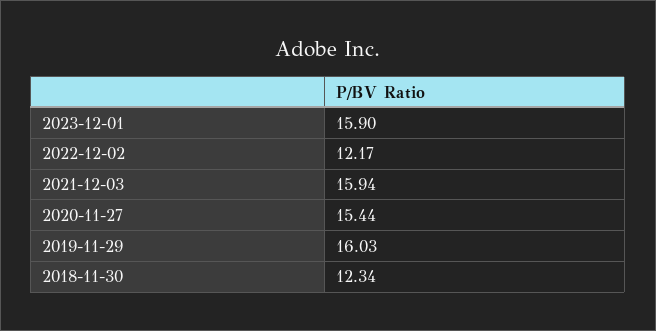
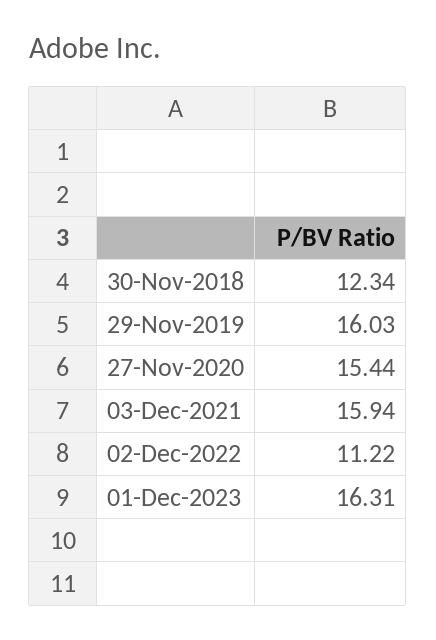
  {
-   "2023-12-01": 15.9,
+   "2023-12-01": 16.31,
-   "2022-12-02": 12.17,
+   "2022-12-02": 11.22,
    "2021-12-03": 15.94,
    "2020-11-27": 15.44,
    "2019-11-29": 16.03,
    "2018-11-30": 12.34
  }

